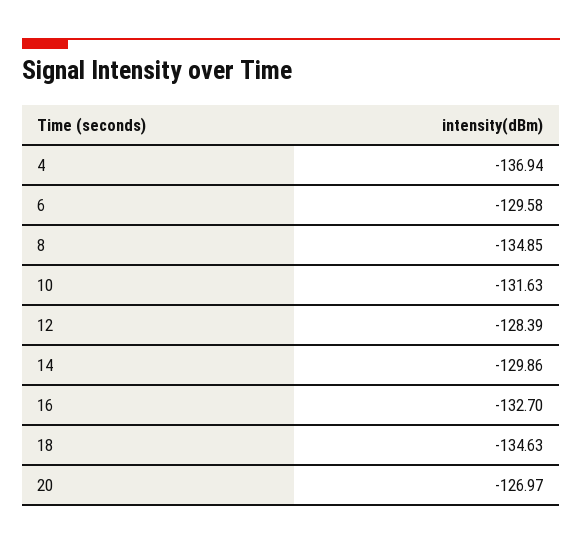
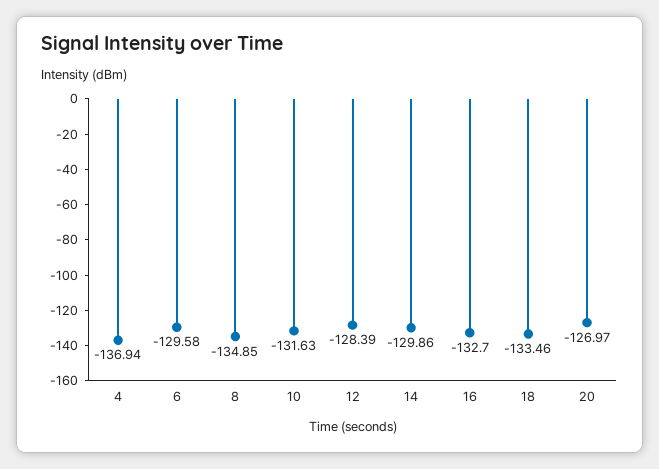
  {
    "4": -136.94,
    "6": -129.58,
    "8": -134.85,
    "10": -131.63,
    "12": -128.39,
    "14": -129.86,
    "16": -132.7,
-   "18": -134.63,
+   "18": -133.46,
    "20": -126.97
  }

